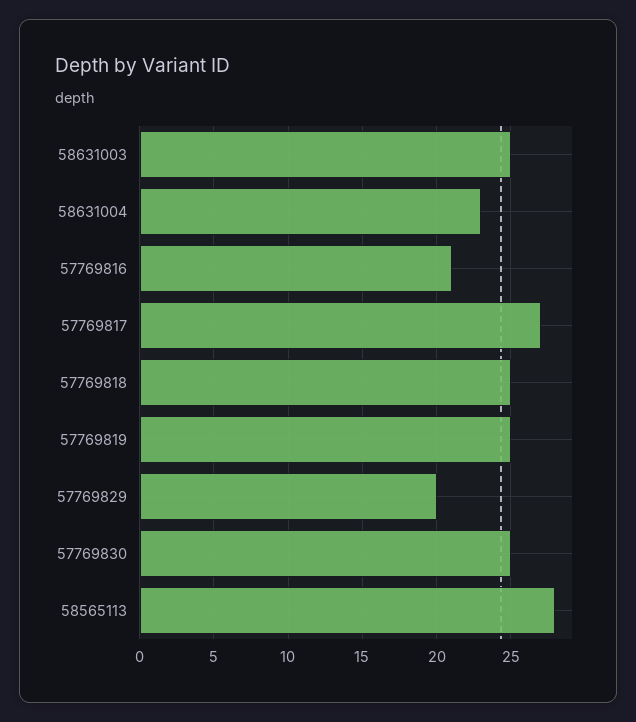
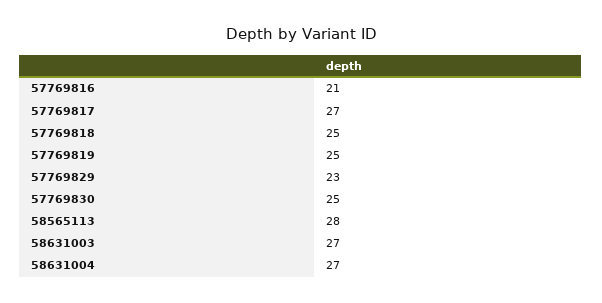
  {
-   "58631003": 25,
+   "58631003": 27,
-   "58631004": 23,
+   "58631004": 27,
    "57769816": 21,
    "57769817": 27,
    "57769818": 25,
    "57769819": 25,
-   "57769829": 20,
+   "57769829": 23,
    "57769830": 25,
    "58565113": 28
  }

